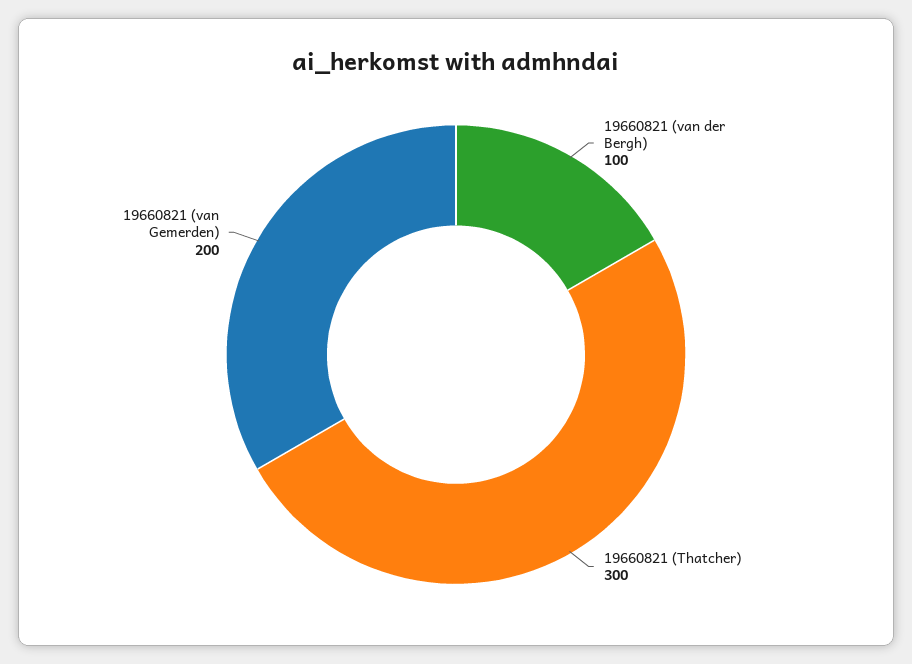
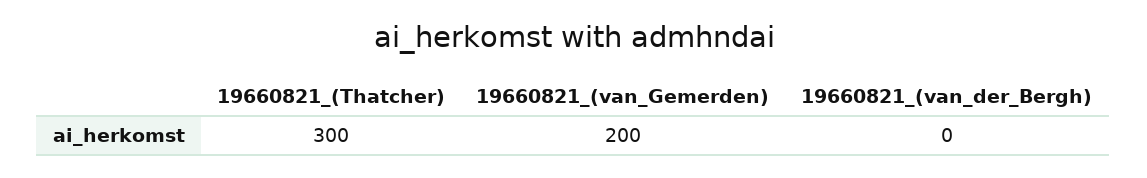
  {
-   "19660821 (van der Bergh)": 100,
+   "19660821 (van der Bergh)": 0,
    "19660821 (Thatcher)": 300,
    "19660821 (van Gemerden)": 200
  }

